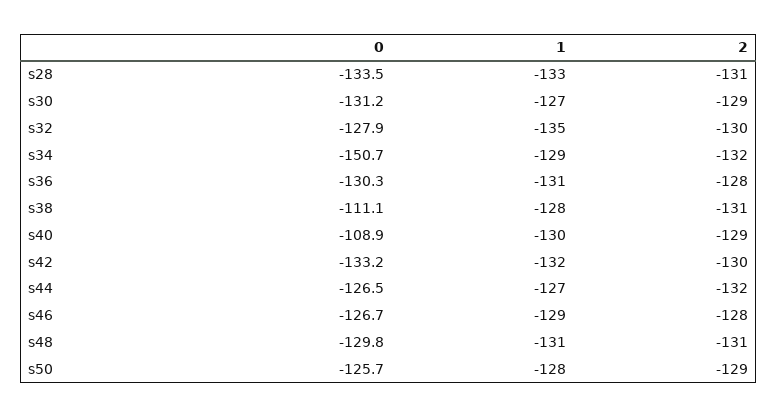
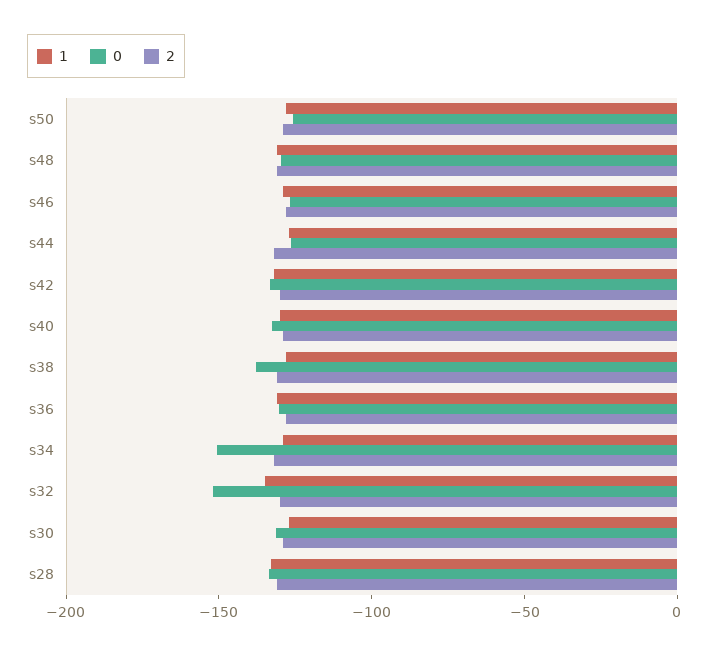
  {
    "0": {
      "s28": -133.5,
      "s30": -131.2,
-     "s32": -127.9,
+     "s32": -150,
      "s34": -150.7,
      "s36": -130.3,
-     "s38": -111.1,
+     "s38": -140,
-     "s40": -108.9,
+     "s40": -130,
      "s42": -133.2,
      "s44": -126.5,
      "s46": -126.7,
      "s48": -129.8,
      "s50": -125.7
    },
    "1": {
      "s28": -133,
      "s30": -127,
      "s32": -135,
      "s34": -129,
      "s36": -131,
      "s38": -128,
      "s40": -130,
      "s42": -132,
      "s44": -127,
      "s46": -129,
      "s48": -131,
      "s50": -128
    },
    "2": {
      "s28": -131,
      "s30": -129,
      "s32": -130,
      "s34": -132,
      "s36": -128,
      "s38": -131,
      "s40": -129,
      "s42": -130,
      "s44": -132,
      "s46": -128,
      "s48": -131,
      "s50": -129
    }
  }

